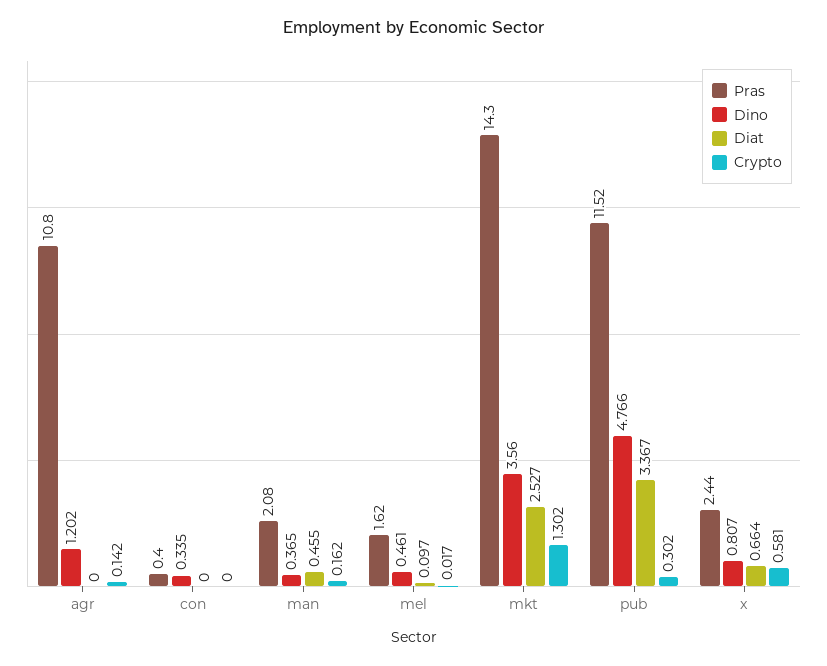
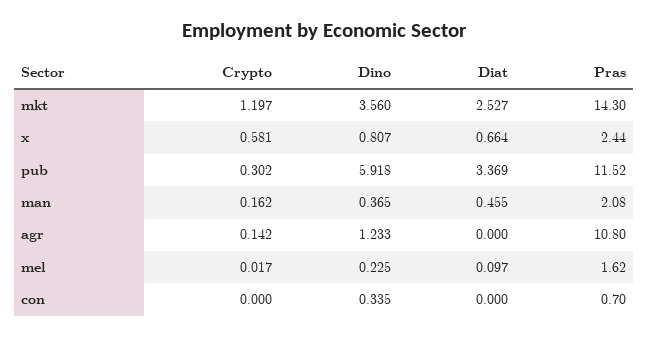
  {
    "Pras": {
      "agr": 10.8,
-     "con": 0.4,
+     "con": 0.7,
      "man": 2.08,
      "mel": 1.62,
      "mkt": 14.3,
      "pub": 11.52,
      "x": 2.44
    },
    "Dino": {
-     "agr": 1.202,
+     "agr": 1.233,
      "con": 0.335,
      "man": 0.365,
-     "mel": 0.461,
+     "mel": 0.225,
      "mkt": 3.56,
-     "pub": 4.766,
+     "pub": 5.918,
      "x": 0.807
    },
    "Diat": {
      "agr": 0,
      "con": 0,
      "man": 0.455,
      "mel": 0.097,
      "mkt": 2.527,
-     "pub": 3.367,
+     "pub": 3.369,
      "x": 0.664
    },
    "Crypto": {
      "agr": 0.142,
      "con": 0,
      "man": 0.162,
      "mel": 0.017,
-     "mkt": 1.302,
+     "mkt": 1.197,
      "pub": 0.302,
      "x": 0.581
    }
  }

